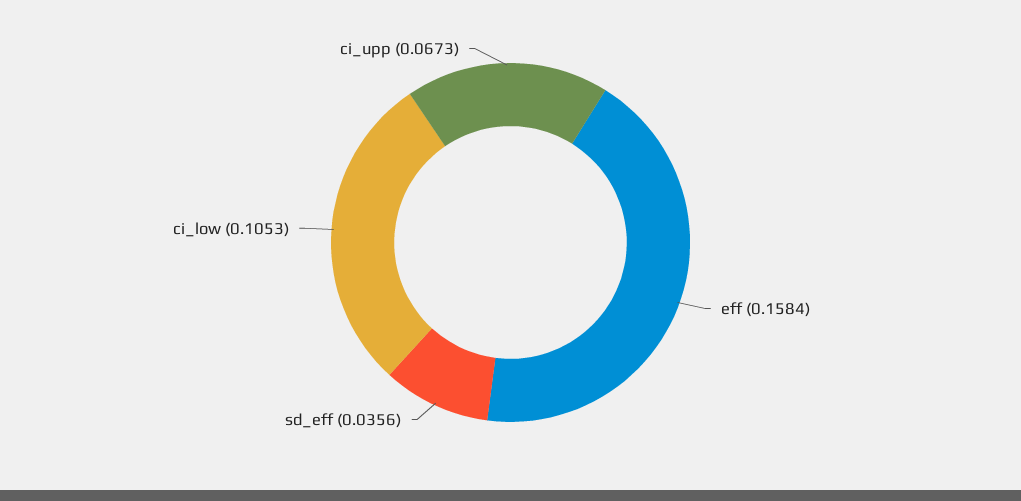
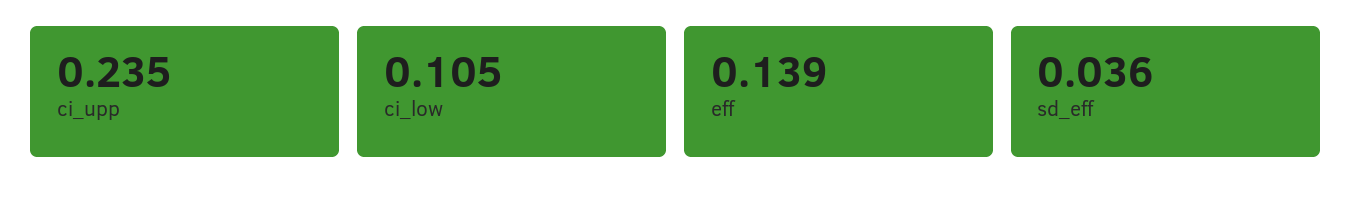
  {
-   "eff": 0.1584,
+   "eff": 0.139,
    "sd_eff": 0.0356,
    "ci_low": 0.1053,
-   "ci_upp": 0.0673
+   "ci_upp": 0.235
  }

